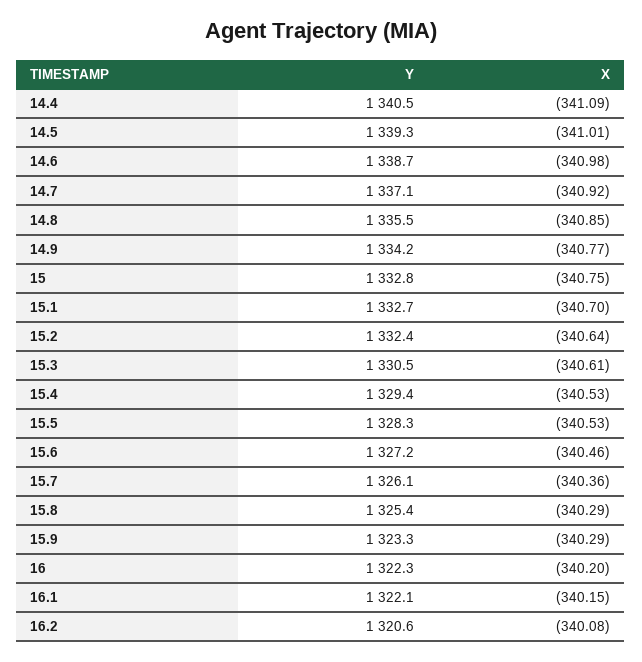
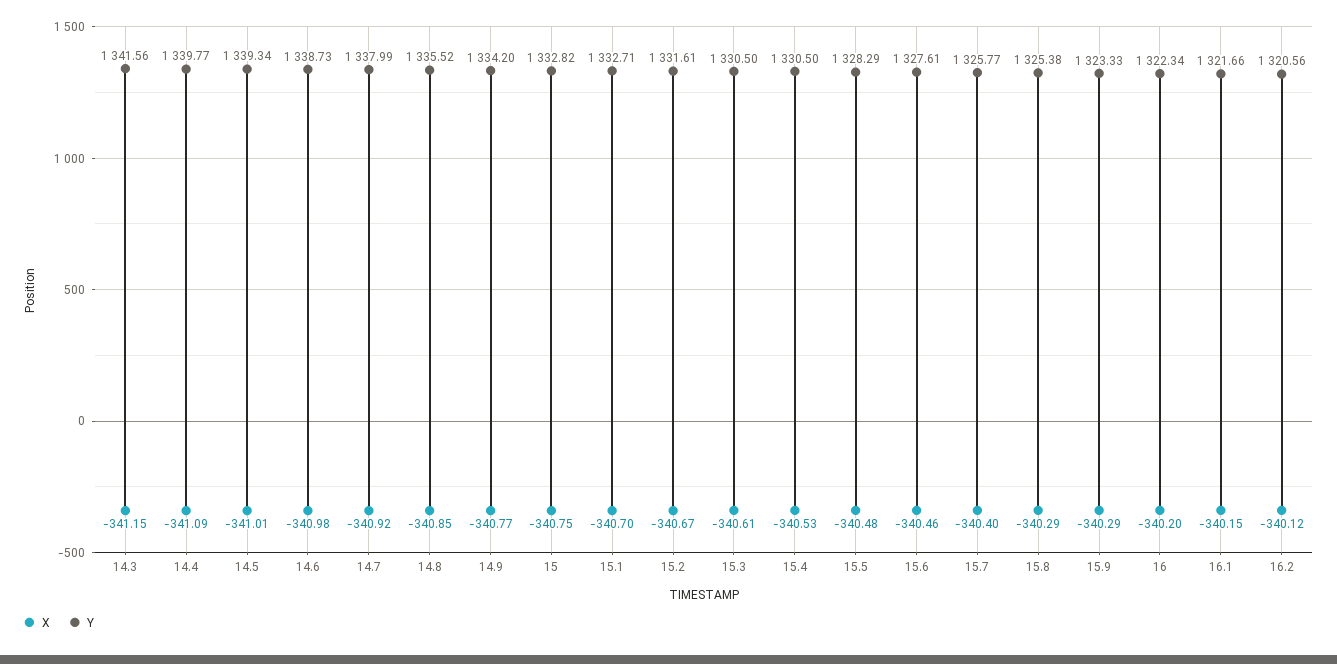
  {
    "Y": {
-     "14.4": 1340.5,
+     "14.4": 1339.77,
      "14.5": 1339.34,
      "14.6": 1338.73,
-     "14.7": 1337.1,
+     "14.7": 1337.99,
      "14.8": 1335.52,
      "14.9": 1334.2,
      "15": 1332.82,
      "15.1": 1332.71,
-     "15.2": 1332.4,
+     "15.2": 1331.61,
      "15.3": 1330.5,
-     "15.4": 1329.4,
+     "15.4": 1330.5,
      "15.5": 1328.29,
-     "15.6": 1327.2,
+     "15.6": 1327.61,
-     "15.7": 1326.1,
+     "15.7": 1325.77,
      "15.8": 1325.38,
      "15.9": 1323.33,
      "16": 1322.34,
-     "16.1": 1322.1,
+     "16.1": 1321.66,
-     "16.2": 1320.56
+     "16.2": 1320.56,
+     "14.3": 1341.56
    },
    "X": {
      "14.4": -341.09,
      "14.5": -341.01,
      "14.6": -340.98,
      "14.7": -340.92,
      "14.8": -340.85,
      "14.9": -340.77,
      "15": -340.75,
      "15.1": -340.7,
-     "15.2": -340.64,
+     "15.2": -340.67,
      "15.3": -340.61,
      "15.4": -340.53,
-     "15.5": -340.53,
+     "15.5": -340.48,
      "15.6": -340.46,
-     "15.7": -340.36,
+     "15.7": -340.4,
      "15.8": -340.29,
      "15.9": -340.29,
      "16": -340.2,
      "16.1": -340.15,
-     "16.2": -340.08
+     "16.2": -340.12,
+     "14.3": -341.15
    }
  }

